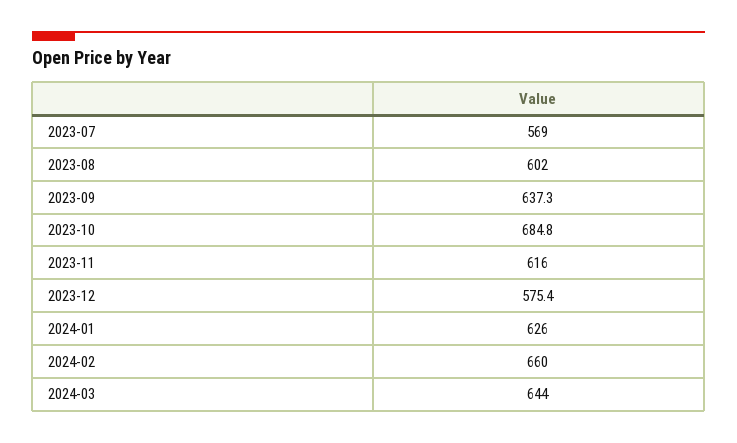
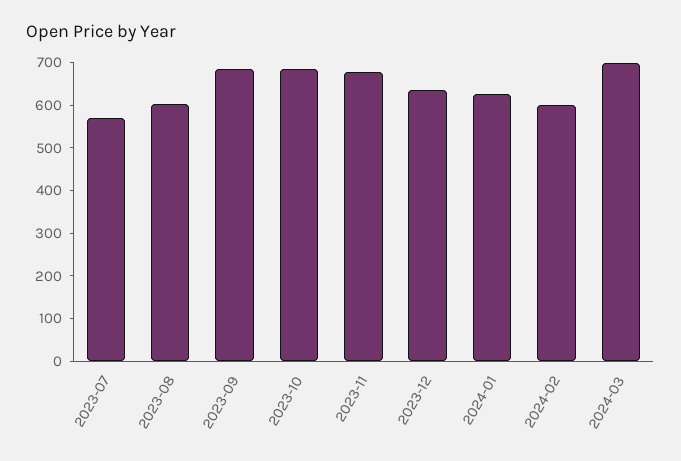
  {
    "2023-07": 569,
    "2023-08": 602,
-   "2023-09": 637.3,
+   "2023-09": 680,
    "2023-10": 684.8,
-   "2023-11": 616,
+   "2023-11": 680,
-   "2023-12": 575.4,
+   "2023-12": 640,
    "2024-01": 626,
-   "2024-02": 660,
+   "2024-02": 600,
-   "2024-03": 644
+   "2024-03": 700
  }

